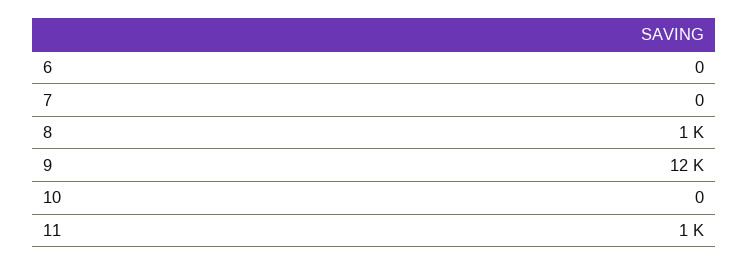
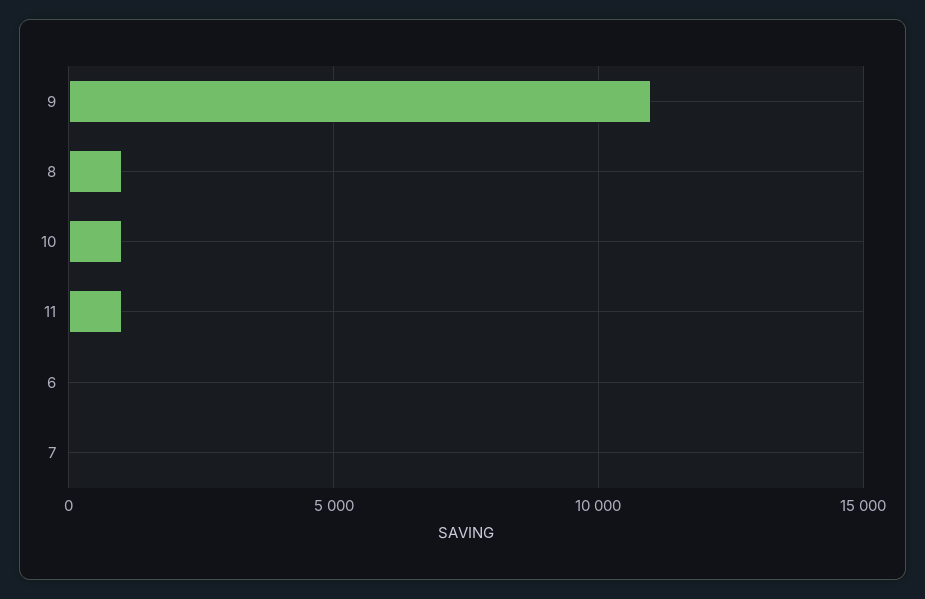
  {
    "6": 0,
    "7": 0,
    "8": 1000,
-   "9": 12000,
+   "9": 11000,
-   "10": 0,
+   "10": 1000,
    "11": 1000
  }

